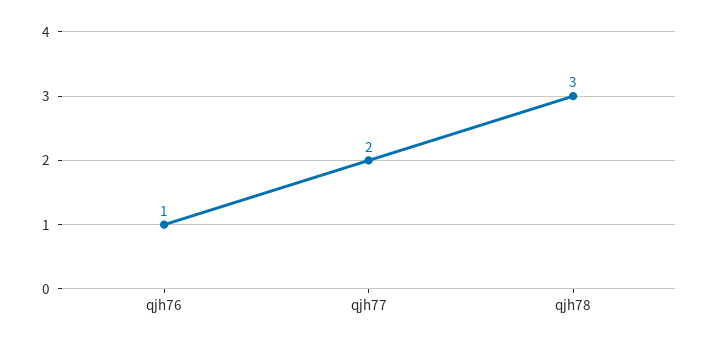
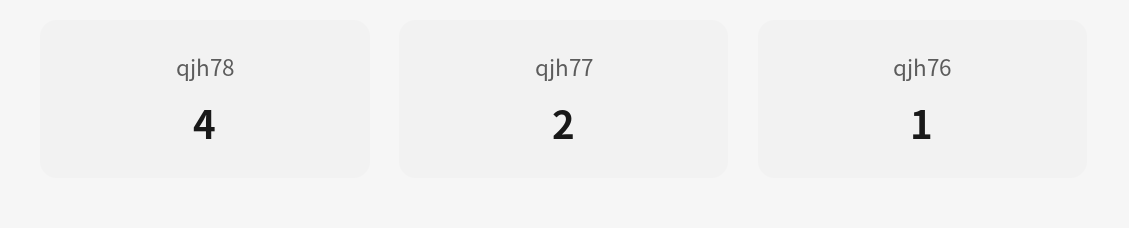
  {
    "qjh76": 1,
    "qjh77": 2,
-   "qjh78": 3
+   "qjh78": 4
  }

